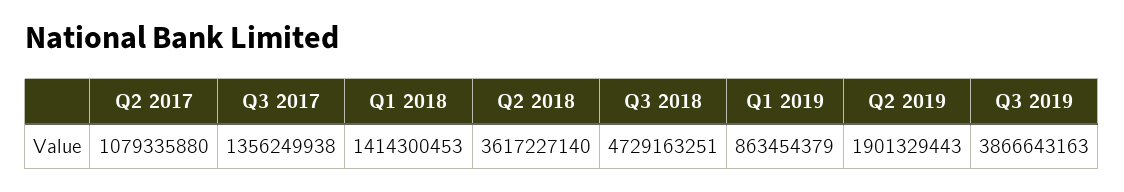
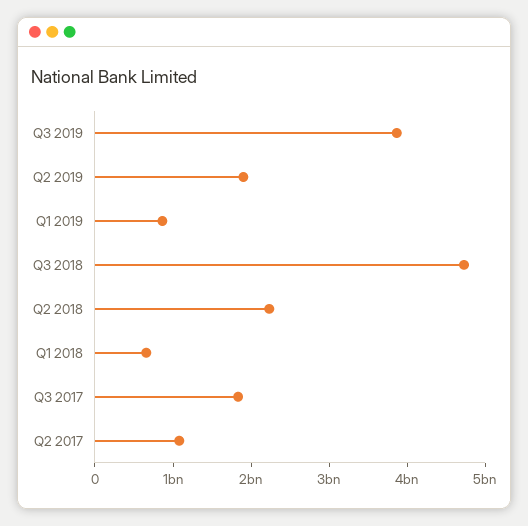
  {
    "Q2 2017": 1079335880,
-   "Q3 2017": 1356249938,
+   "Q3 2017": 1800000000,
-   "Q1 2018": 1414300453,
+   "Q1 2018": 600000000,
-   "Q2 2018": 3617227140,
+   "Q2 2018": 2200000000,
    "Q3 2018": 4729163251,
    "Q1 2019": 863454379,
    "Q2 2019": 1901329443,
    "Q3 2019": 3866643163
  }

